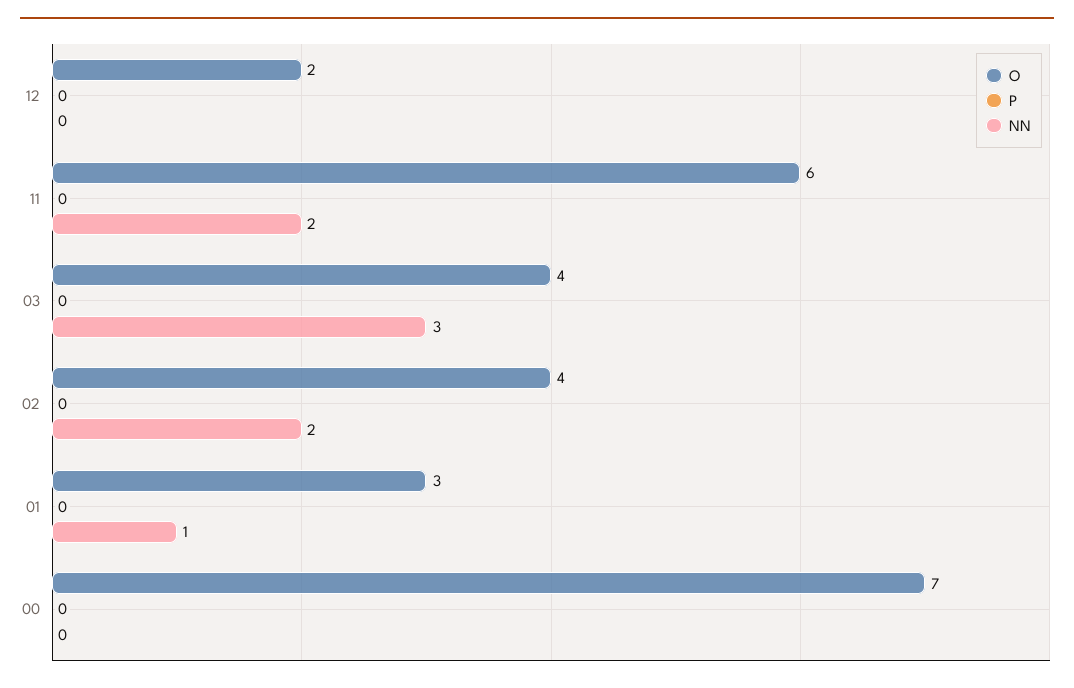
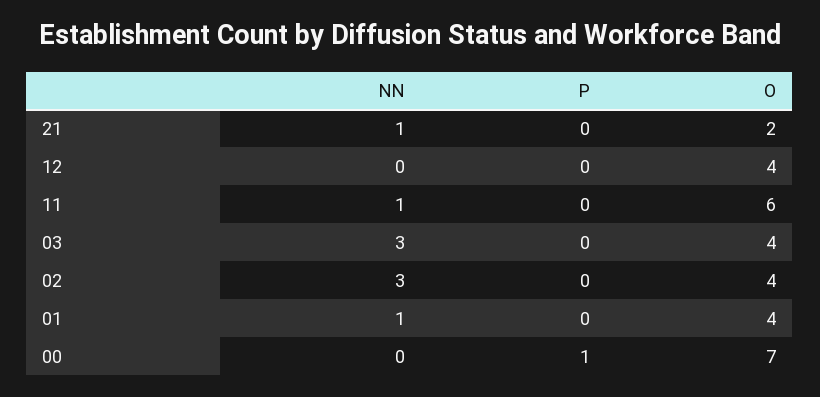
  {
    "O": {
-     "12": 2,
+     "12": 4,
      "11": 6,
      "03": 4,
      "02": 4,
-     "01": 3,
+     "01": 4,
-     "00": 7
+     "00": 7,
+     "21": 2
    },
    "P": {
      "12": 0,
      "11": 0,
      "03": 0,
      "02": 0,
      "01": 0,
-     "00": 0
+     "00": 1,
+     "21": 0
    },
    "NN": {
      "12": 0,
-     "11": 2,
+     "11": 1,
      "03": 3,
-     "02": 2,
+     "02": 3,
      "01": 1,
-     "00": 0
+     "00": 0,
+     "21": 1
    }
  }

